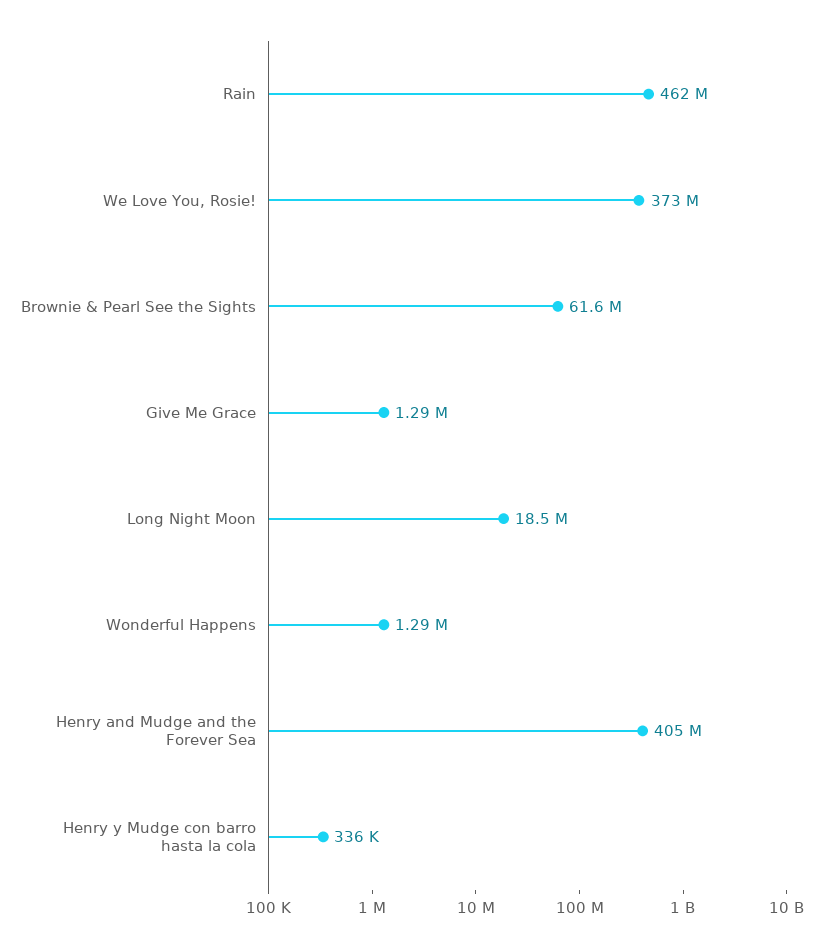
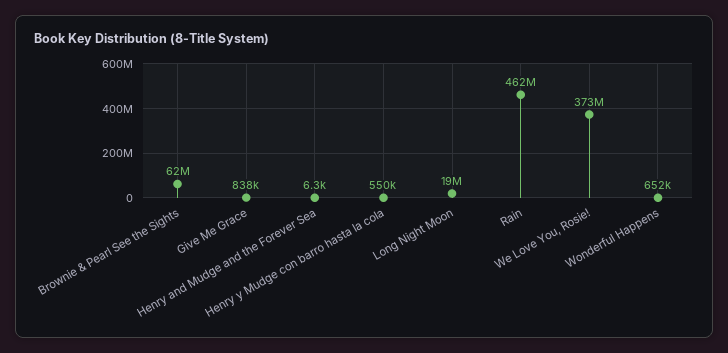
  {
    "Rain": 462000000,
    "We Love You, Rosie!": 373000000,
    "Brownie & Pearl See the Sights": 61600000,
-   "Give Me Grace": 1290000,
+   "Give Me Grace": 838000,
    "Long Night Moon": 18500000,
-   "Wonderful Happens": 1290000,
+   "Wonderful Happens": 652000,
-   "Henry and Mudge and the Forever Sea": 405000000,
+   "Henry and Mudge and the Forever Sea": 6300,
-   "Henry y Mudge con barro hasta la cola": 336000
+   "Henry y Mudge con barro hasta la cola": 550000
  }

